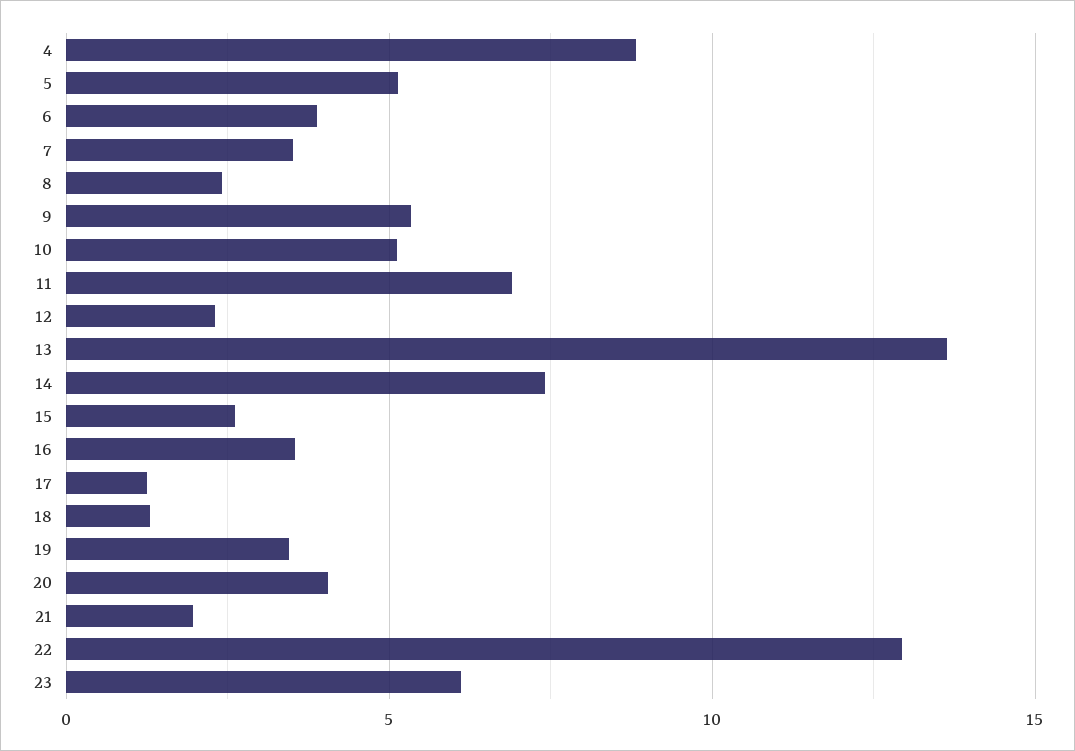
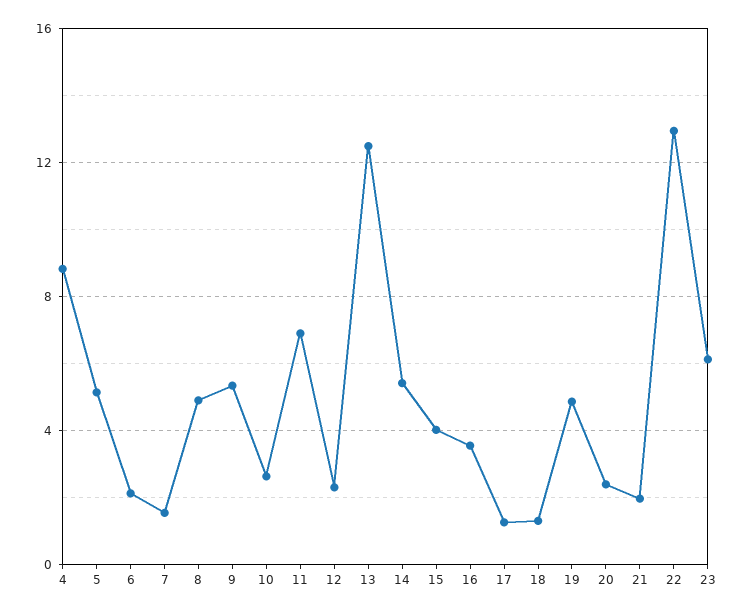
  {
    "4": 9,
    "5": 5,
-   "6": 4,
+   "6": 2,
-   "7": 3.5,
+   "7": 1.5,
-   "8": 2.5,
+   "8": 5,
    "9": 5.5,
-   "10": 5,
+   "10": 2.5,
    "11": 7,
    "12": 2.5,
-   "13": 13.5,
+   "13": 12.5,
-   "14": 7.5,
+   "14": 5.5,
-   "15": 2.5,
+   "15": 4,
    "16": 3.5,
    "17": 1.5,
    "18": 1.5,
-   "19": 3.5,
+   "19": 5,
-   "20": 4,
+   "20": 2.5,
    "21": 2,
    "22": 13,
    "23": 6
  }

